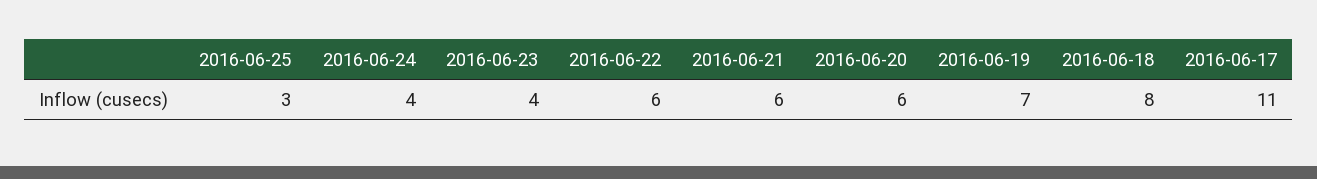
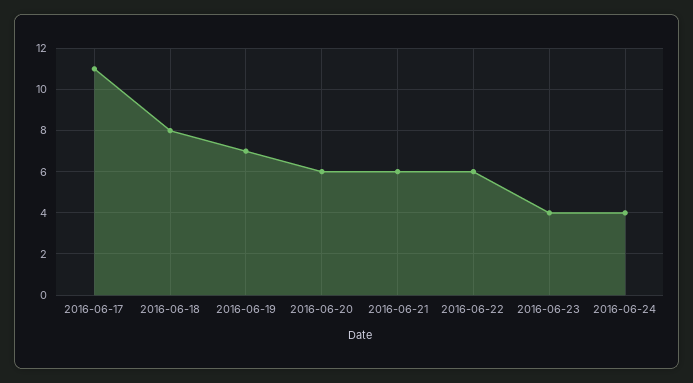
  {
-   "2016-06-25": 3,
    "2016-06-24": 4,
    "2016-06-23": 4,
    "2016-06-22": 6,
    "2016-06-21": 6,
    "2016-06-20": 6,
    "2016-06-19": 7,
    "2016-06-18": 8,
    "2016-06-17": 11
  }

